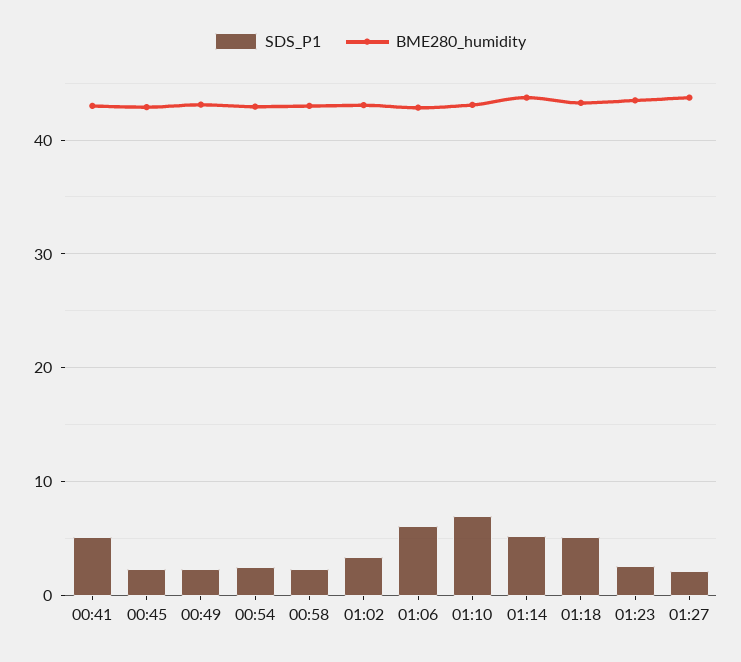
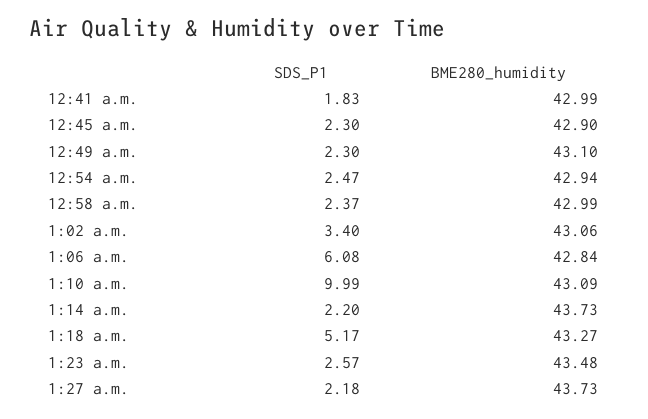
  {
    "SDS_P1": {
-     "00:41": 5,
+     "00:41": 1.83,
      "00:45": 2.3,
      "00:49": 2.3,
      "00:54": 2.47,
      "00:58": 2.37,
      "01:02": 3.4,
      "01:06": 6.08,
-     "01:10": 7,
+     "01:10": 9.99,
-     "01:14": 5,
+     "01:14": 2.2,
      "01:18": 5.17,
      "01:23": 2.57,
      "01:27": 2.18
    },
    "BME280_humidity": {
      "00:41": 42.99,
      "00:45": 42.9,
      "00:49": 43.1,
      "00:54": 42.94,
      "00:58": 42.99,
      "01:02": 43.06,
      "01:06": 42.84,
      "01:10": 43.09,
      "01:14": 43.73,
      "01:18": 43.27,
      "01:23": 43.48,
      "01:27": 43.73
    }
  }

